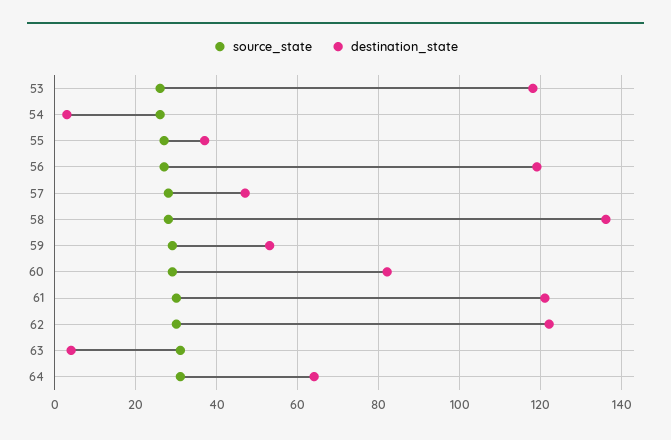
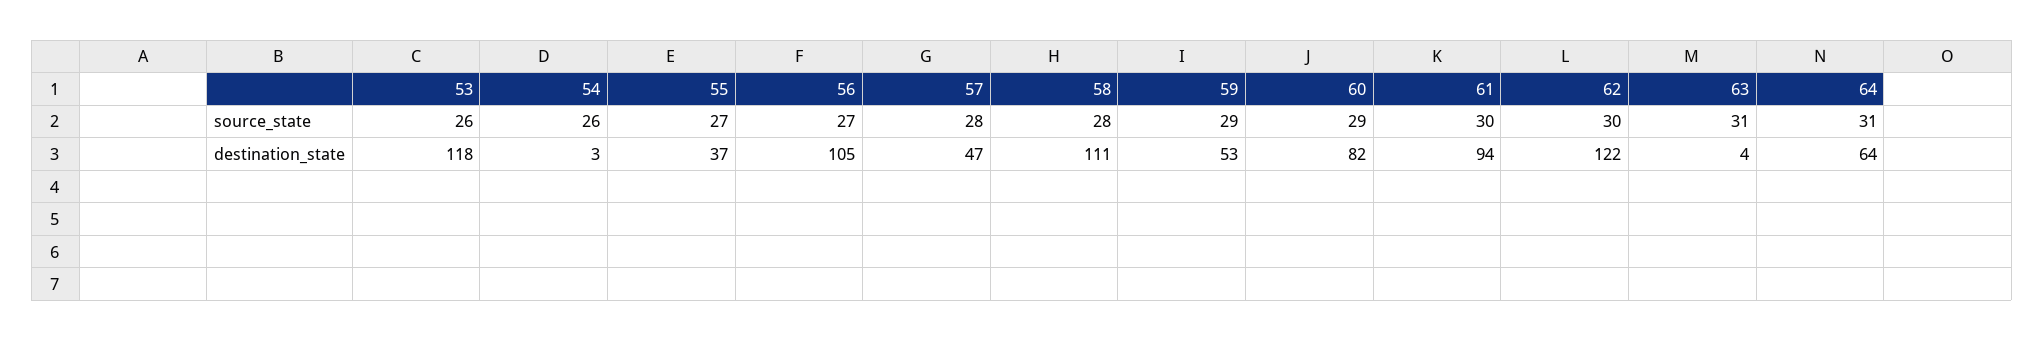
  {
    "source_state": {
      "53": 26,
      "54": 26,
      "55": 27,
      "56": 27,
      "57": 28,
      "58": 28,
      "59": 29,
      "60": 29,
      "61": 30,
      "62": 30,
      "63": 31,
      "64": 31
    },
    "destination_state": {
      "53": 118,
      "54": 3,
      "55": 37,
-     "56": 120,
+     "56": 105,
      "57": 47,
-     "58": 135,
+     "58": 111,
      "59": 53,
      "60": 82,
-     "61": 120,
+     "61": 94,
      "62": 122,
      "63": 4,
      "64": 64
    }
  }

